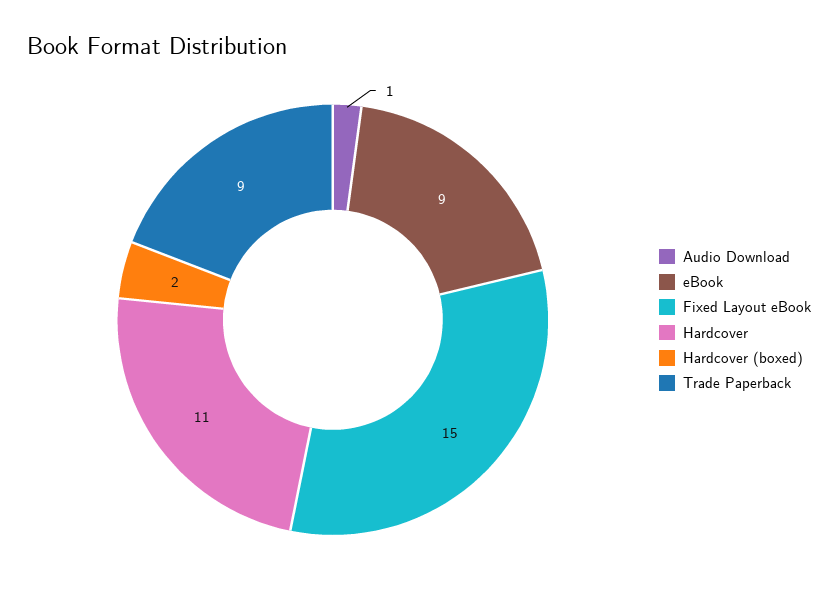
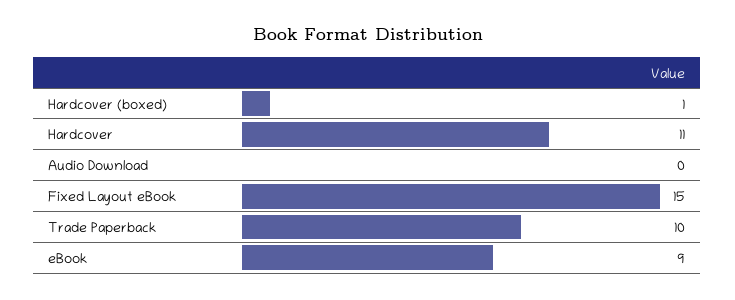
  {
-   "Audio Download": 1,
+   "Audio Download": 0,
    "eBook": 9,
    "Fixed Layout eBook": 15,
    "Hardcover": 11,
-   "Hardcover (boxed)": 2,
+   "Hardcover (boxed)": 1,
-   "Trade Paperback": 9
+   "Trade Paperback": 10
  }

